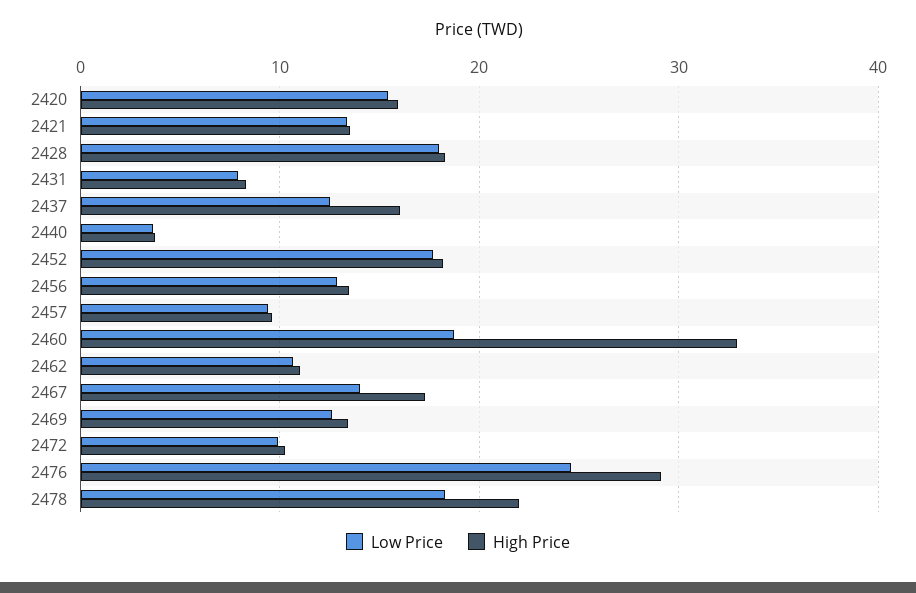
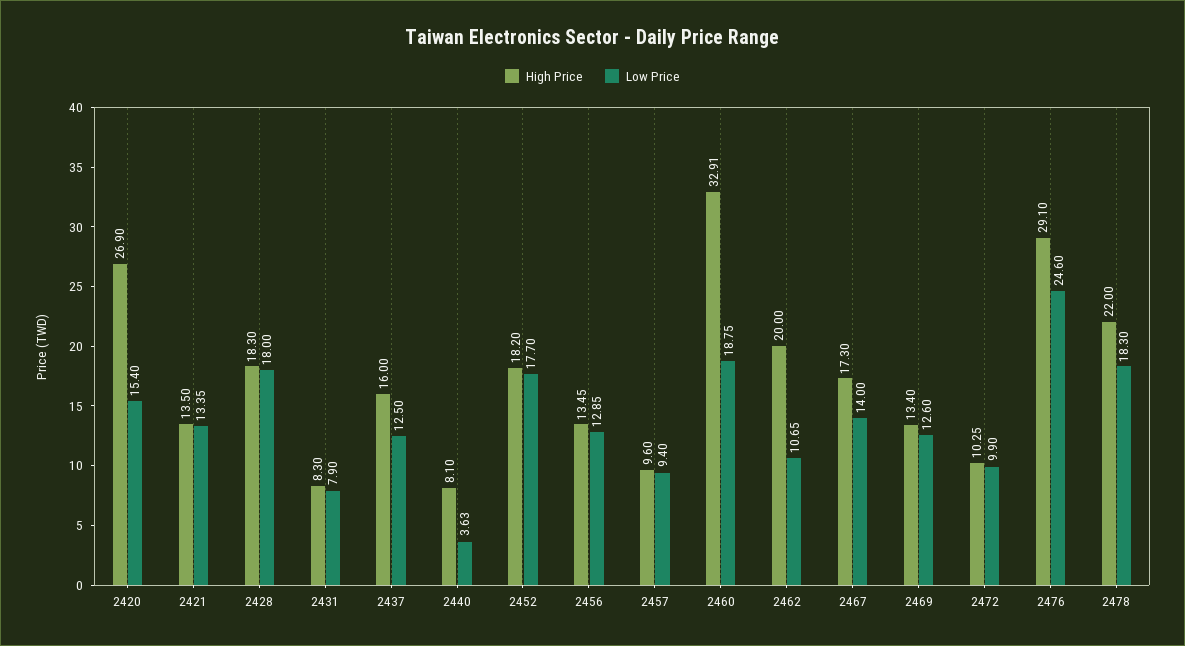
  {
    "Low Price": {
      "2420": 15.4,
      "2421": 13.35,
      "2428": 18,
      "2431": 7.9,
      "2437": 12.5,
      "2440": 3.63,
      "2452": 17.7,
      "2456": 12.85,
      "2457": 9.4,
      "2460": 18.75,
      "2462": 10.65,
      "2467": 14,
      "2469": 12.6,
      "2472": 9.9,
      "2476": 24.6,
      "2478": 18.3
    },
    "High Price": {
-     "2420": 16,
+     "2420": 26.9,
      "2421": 13.5,
      "2428": 18.3,
      "2431": 8.3,
      "2437": 16,
-     "2440": 4,
+     "2440": 8.1,
      "2452": 18.2,
      "2456": 13.45,
      "2457": 9.6,
      "2460": 32.91,
-     "2462": 11,
+     "2462": 20,
      "2467": 17.3,
      "2469": 13.4,
      "2472": 10.25,
      "2476": 29.1,
      "2478": 22
    }
  }

